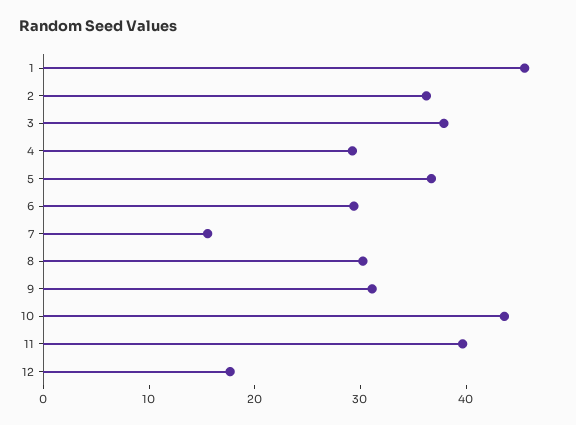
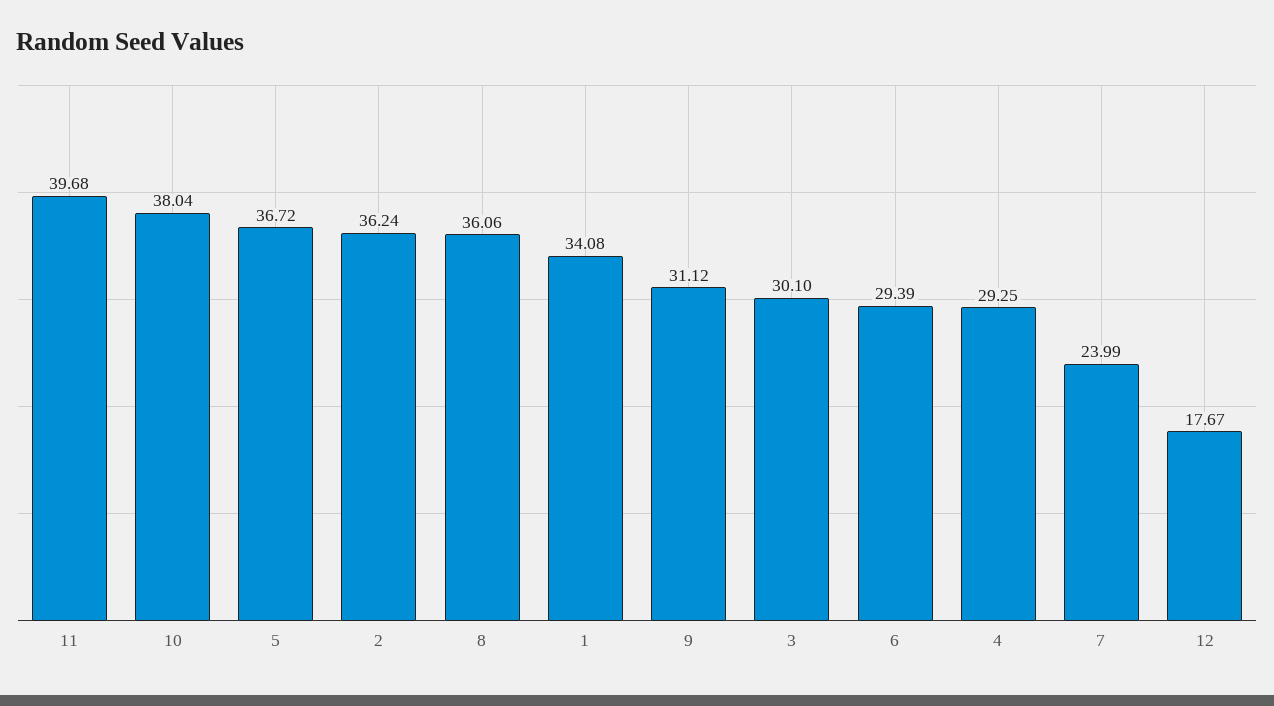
  {
-   "1": 46,
+   "1": 34.08,
    "2": 36.24,
-   "3": 38,
+   "3": 30.1,
    "4": 29.25,
    "5": 36.72,
    "6": 29.39,
-   "7": 16,
+   "7": 23.99,
-   "8": 30,
+   "8": 36.06,
    "9": 31.12,
-   "10": 44,
+   "10": 38.04,
    "11": 39.68,
    "12": 17.67
  }

